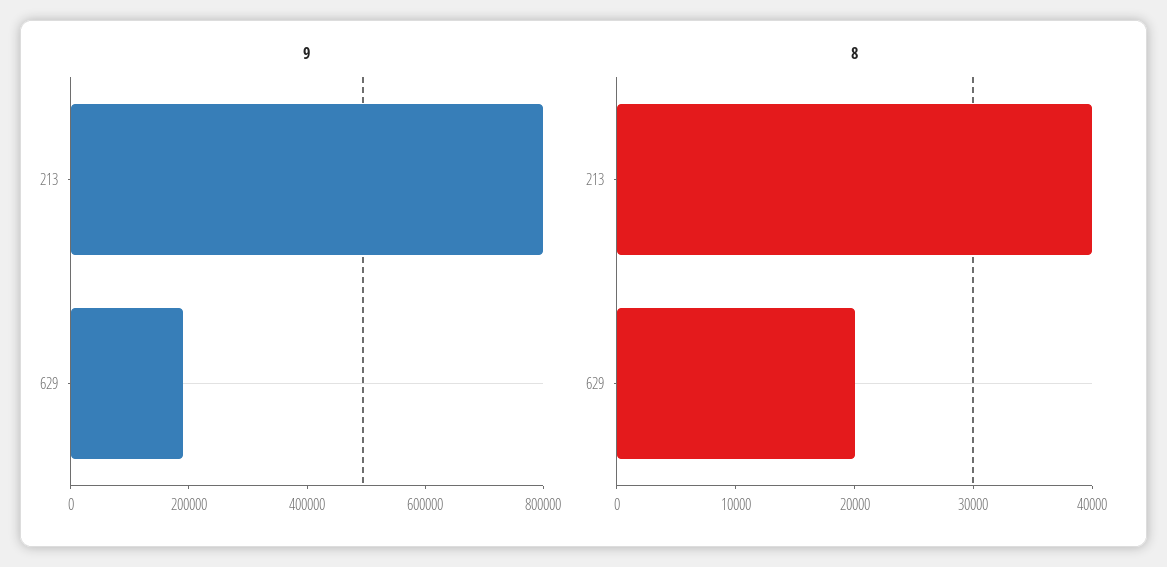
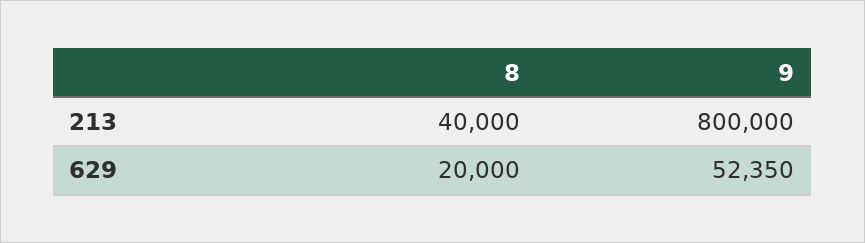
  {
    "9": {
      "213": 800000,
-     "629": 200000
+     "629": 52350
    },
    "8": {
      "213": 40000,
      "629": 20000
    }
  }

